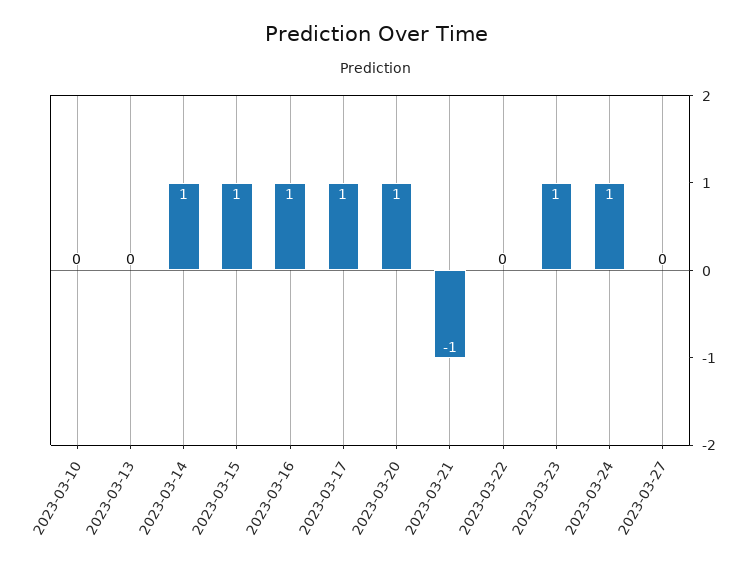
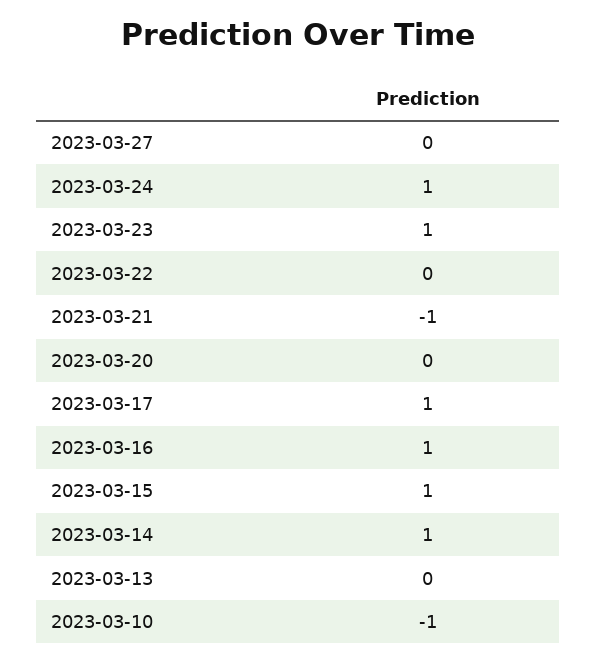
  {
-   "2023-03-10": 0,
+   "2023-03-10": -1,
    "2023-03-13": 0,
    "2023-03-14": 1,
    "2023-03-15": 1,
    "2023-03-16": 1,
    "2023-03-17": 1,
-   "2023-03-20": 1,
+   "2023-03-20": 0,
    "2023-03-21": -1,
    "2023-03-22": 0,
    "2023-03-23": 1,
    "2023-03-24": 1,
    "2023-03-27": 0
  }

